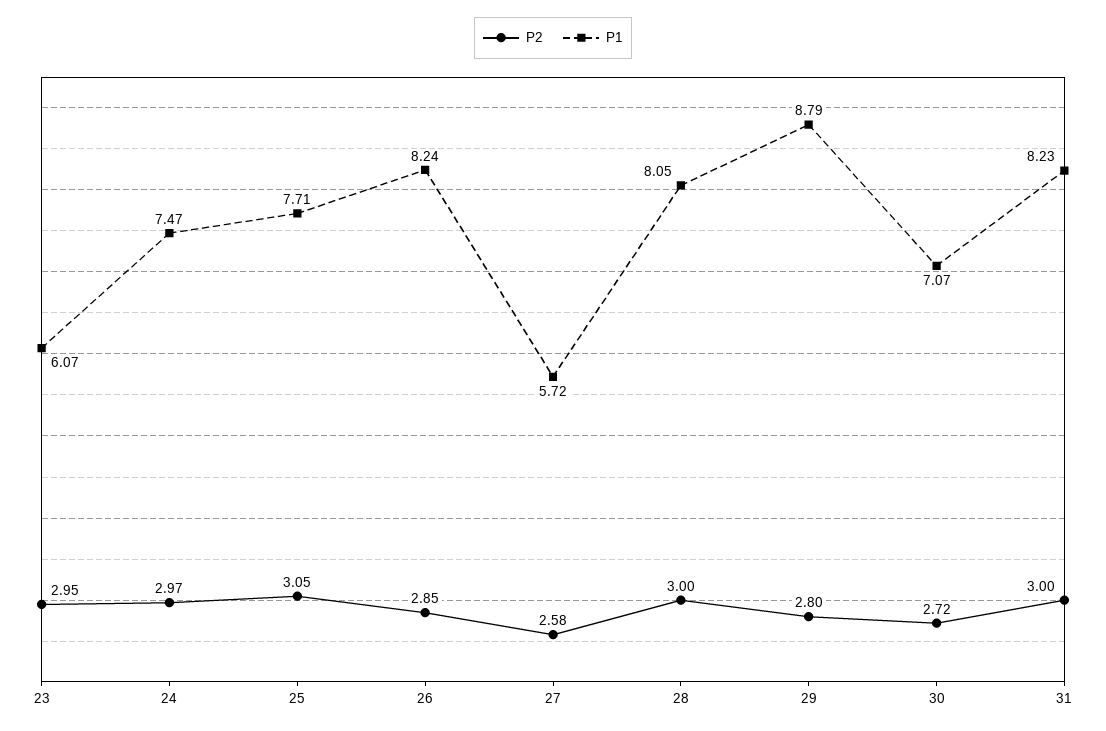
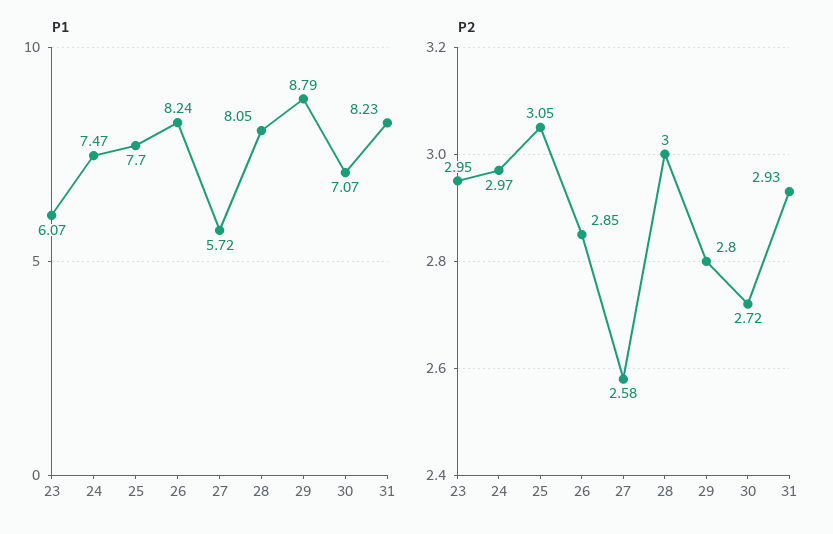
  {
    "P2": {
      "23": 2.95,
      "24": 2.97,
      "25": 3.05,
      "26": 2.85,
      "27": 2.58,
      "28": 3,
      "29": 2.8,
      "30": 2.72,
-     "31": 3
+     "31": 2.93
    },
    "P1": {
      "23": 6.07,
      "24": 7.47,
-     "25": 7.71,
+     "25": 7.7,
      "26": 8.24,
      "27": 5.72,
      "28": 8.05,
      "29": 8.79,
      "30": 7.07,
      "31": 8.23
    }
  }

